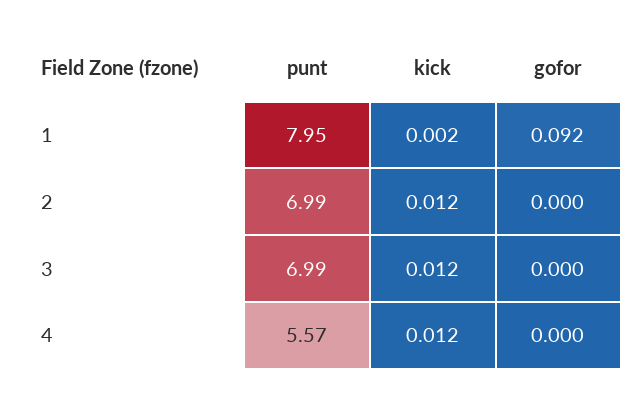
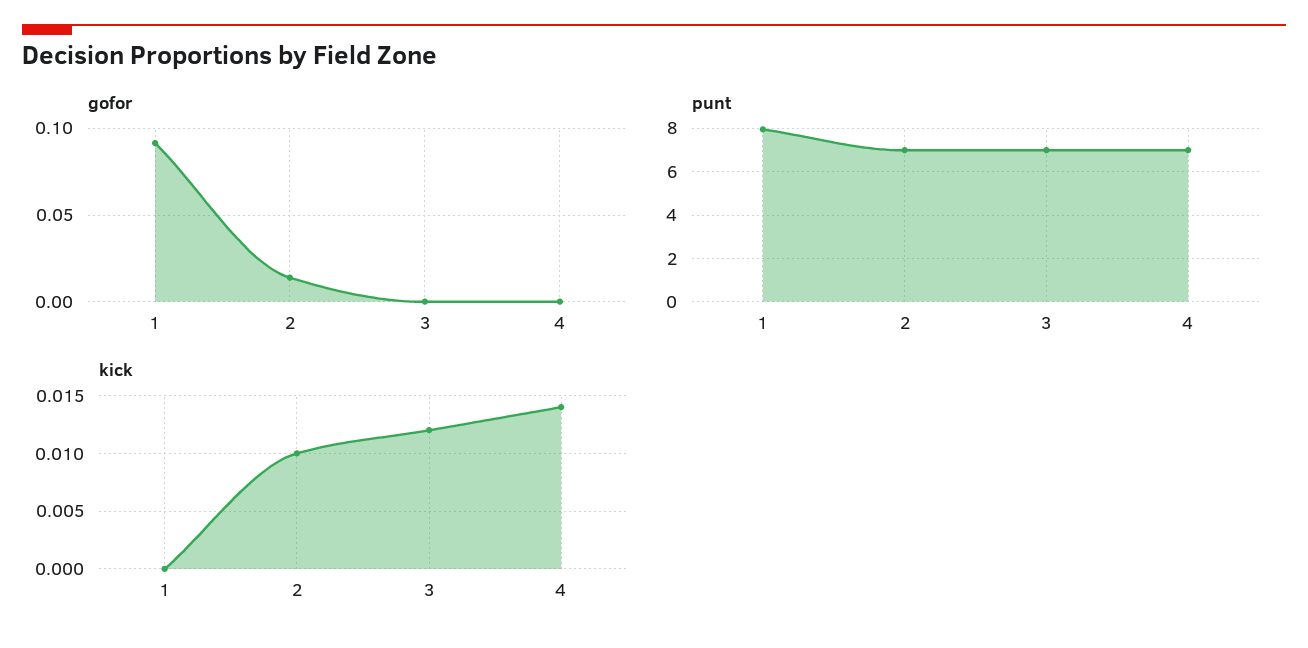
  {
    "punt": {
      "1": 7.95,
      "2": 6.99,
      "3": 6.99,
-     "4": 5.57
+     "4": 7
    },
    "kick": {
-     "1": 0.002,
+     "1": 0,
-     "2": 0.012,
+     "2": 0.01,
      "3": 0.012,
-     "4": 0.012
+     "4": 0.014
    },
    "gofor": {
      "1": 0.092,
-     "2": 0,
+     "2": 0.015,
      "3": 0,
      "4": 0
    }
  }

